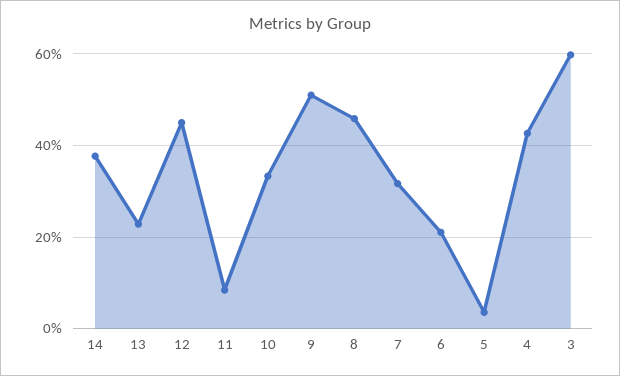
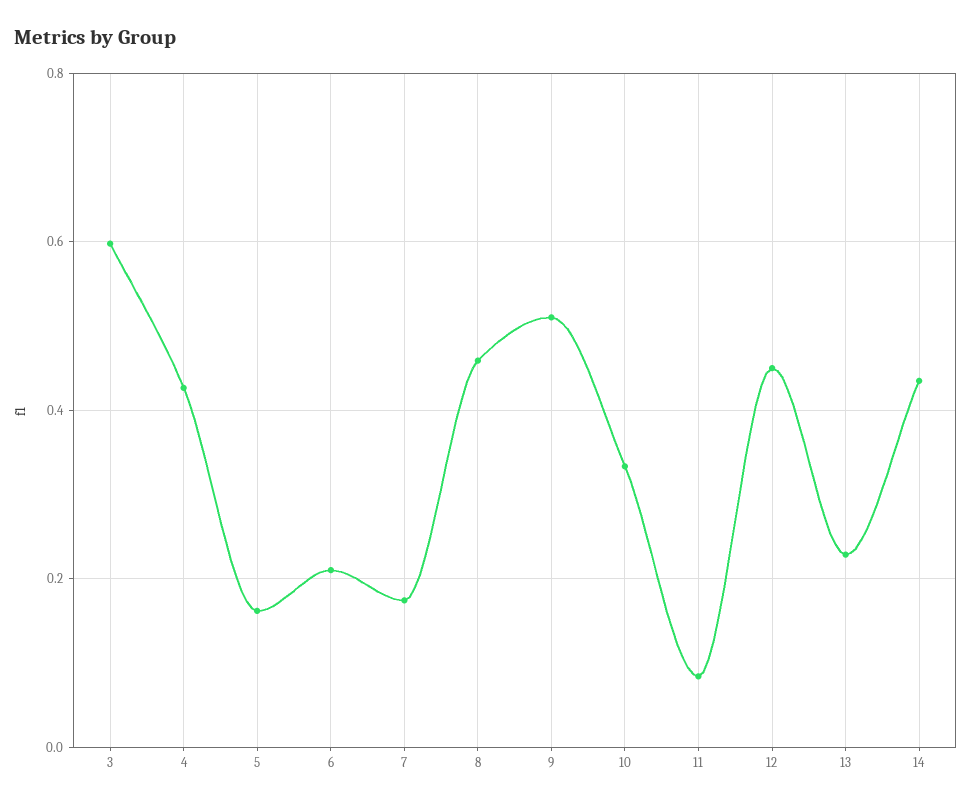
  {
-   "14": 0.38,
+   "14": 0.44,
    "13": 0.22,
    "12": 0.46,
    "11": 0.08,
    "10": 0.34,
    "9": 0.52,
    "8": 0.46,
-   "7": 0.32,
+   "7": 0.18,
    "6": 0.22,
-   "5": 0.04,
+   "5": 0.16,
    "4": 0.42,
    "3": 0.6
  }

